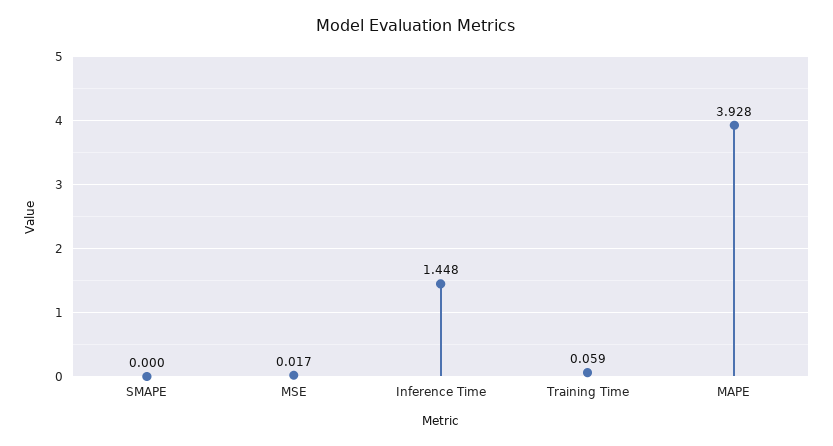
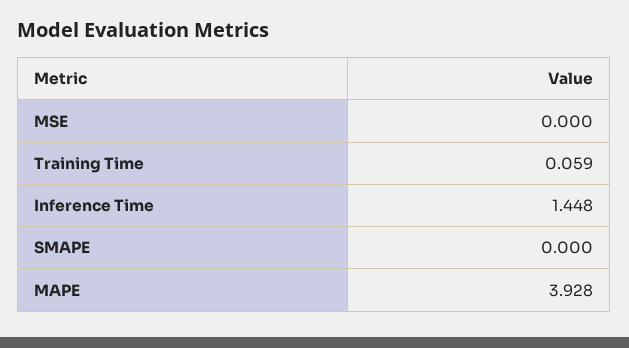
  {
    "SMAPE": 0,
-   "MSE": 0.017,
+   "MSE": 0,
    "Inference Time": 1.448,
    "Training Time": 0.059,
    "MAPE": 3.928
  }

